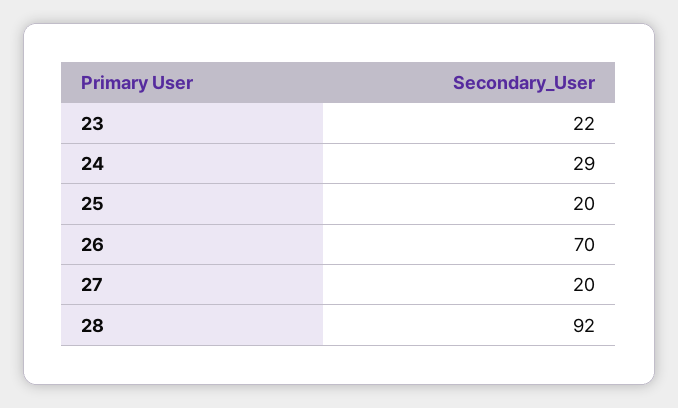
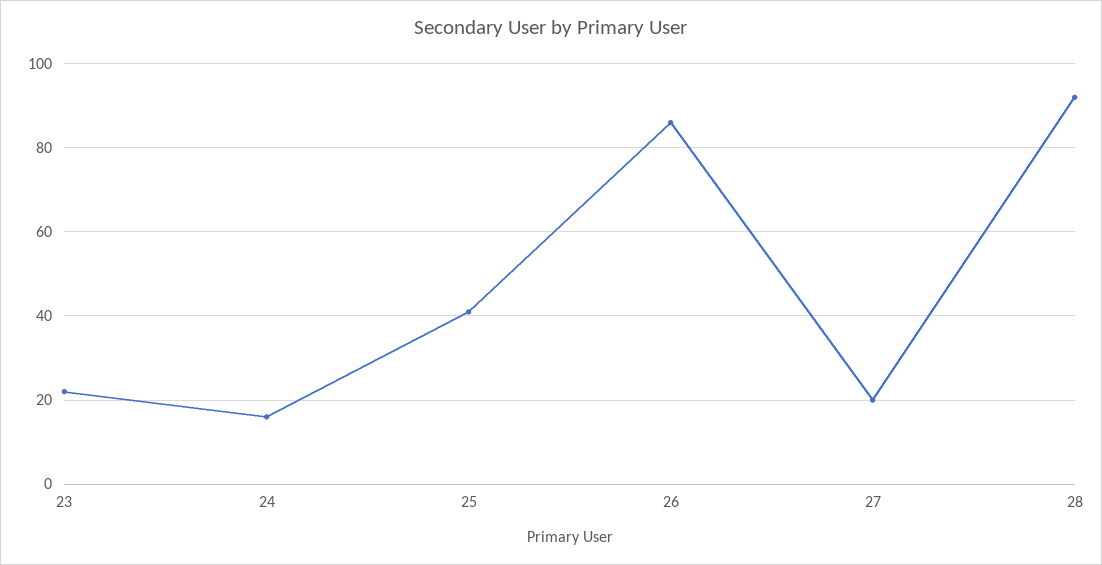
  {
    "23": 22,
-   "24": 29,
+   "24": 15,
-   "25": 20,
+   "25": 40,
-   "26": 70,
+   "26": 85,
    "27": 20,
    "28": 92
  }

